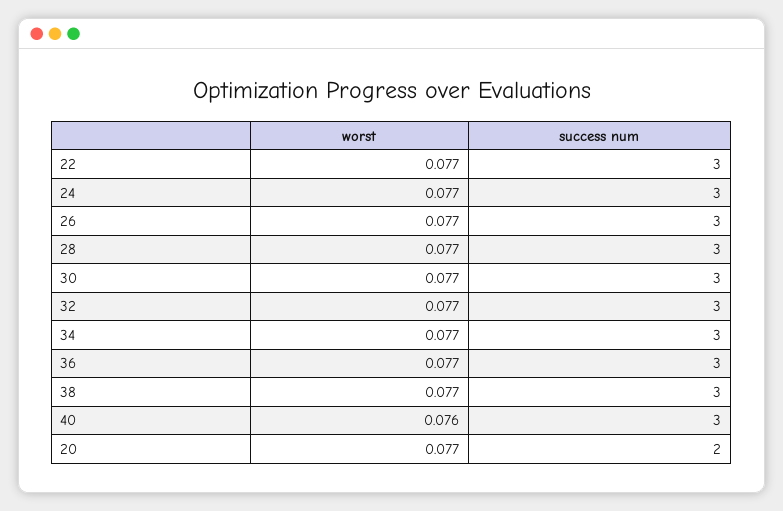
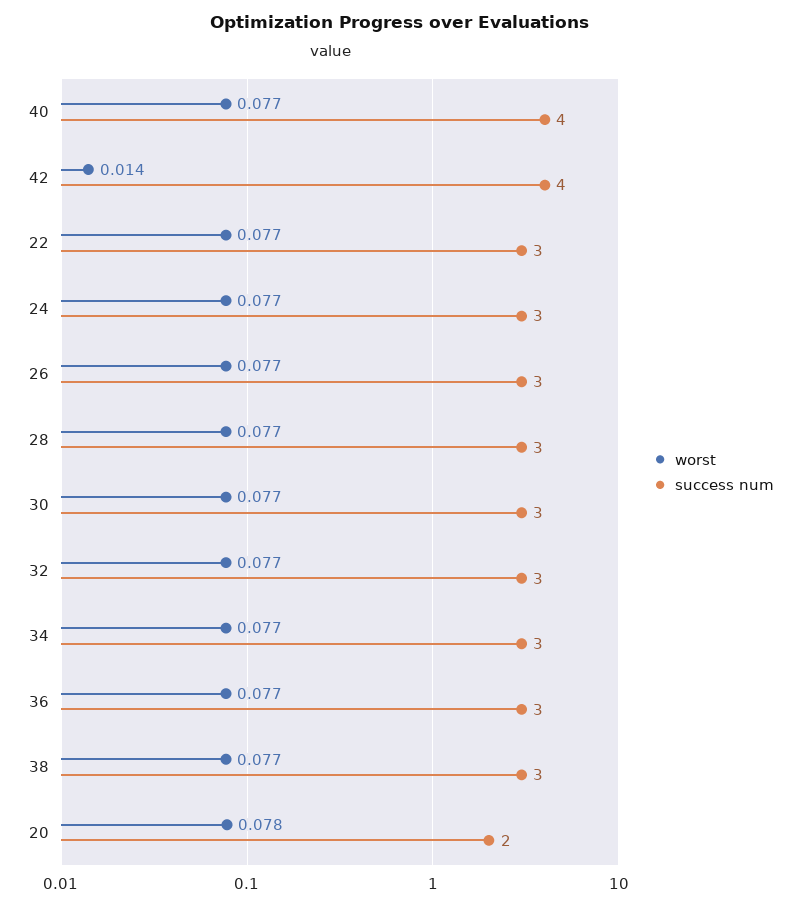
  {
    "worst": {
      "22": 0.077,
      "24": 0.077,
      "26": 0.077,
      "28": 0.077,
      "30": 0.077,
      "32": 0.077,
      "34": 0.077,
      "36": 0.077,
      "38": 0.077,
-     "40": 0.076,
+     "40": 0.077,
-     "20": 0.077
+     "20": 0.078,
+     "42": 0.014
    },
    "success num": {
      "22": 3,
      "24": 3,
      "26": 3,
      "28": 3,
      "30": 3,
      "32": 3,
      "34": 3,
      "36": 3,
      "38": 3,
-     "40": 3,
+     "40": 4,
-     "20": 2
+     "20": 2,
+     "42": 4
    }
  }

